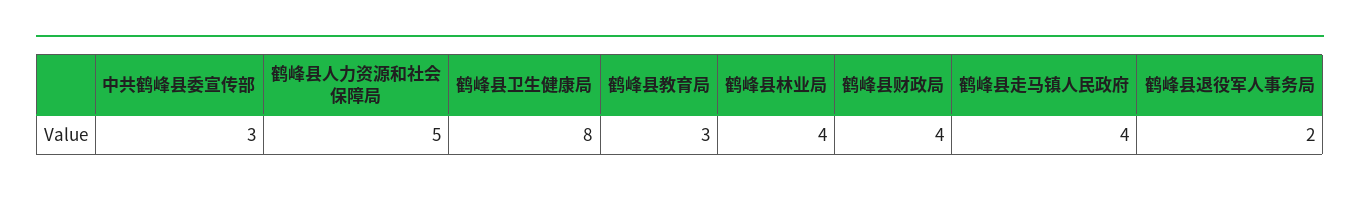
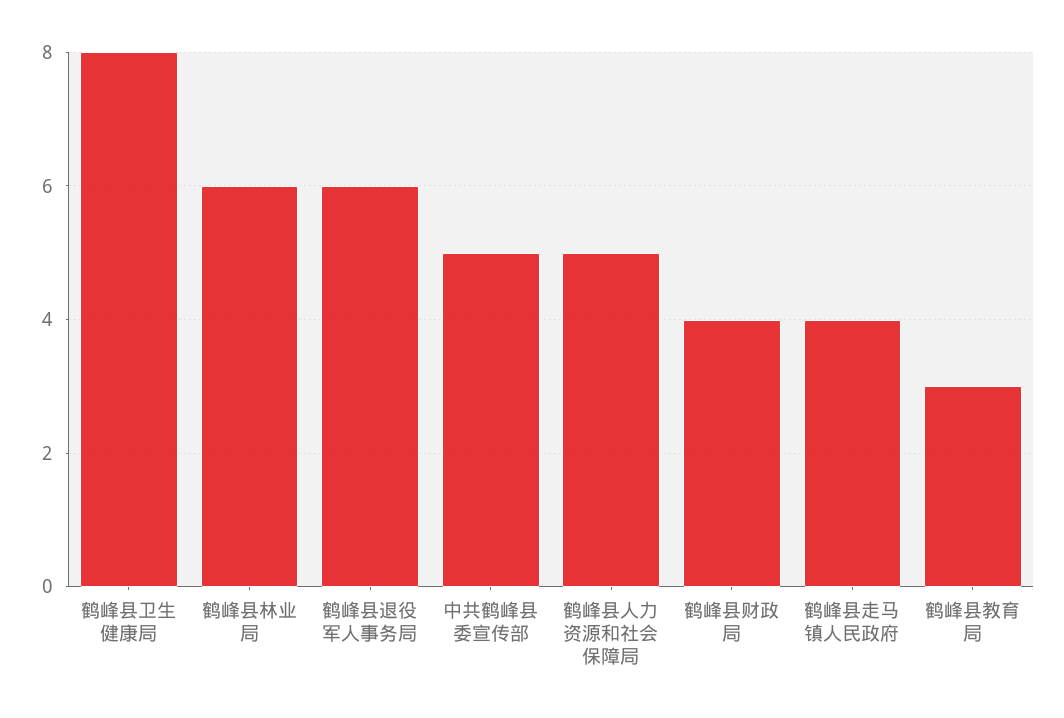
  {
-   "中共鹤峰县委宣传部": 3,
+   "中共鹤峰县委宣传部": 5,
    "鹤峰县人力资源和社会保障局": 5,
    "鹤峰县卫生健康局": 8,
    "鹤峰县教育局": 3,
-   "鹤峰县林业局": 4,
+   "鹤峰县林业局": 6,
    "鹤峰县财政局": 4,
    "鹤峰县走马镇人民政府": 4,
-   "鹤峰县退役军人事务局": 2
+   "鹤峰县退役军人事务局": 6
  }

